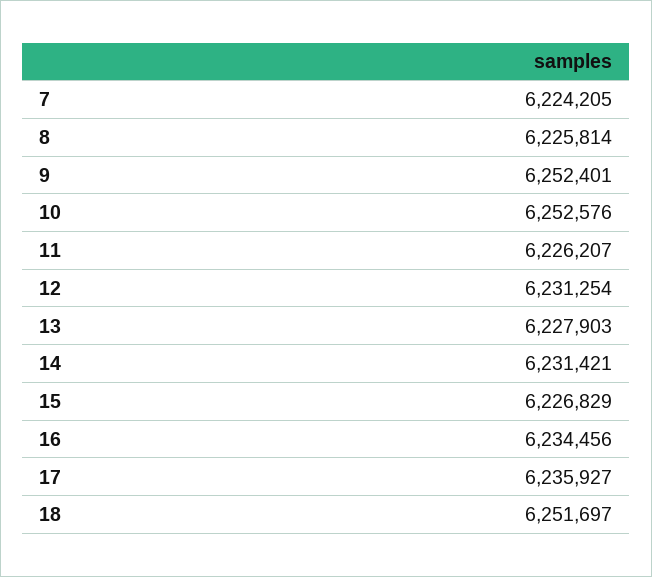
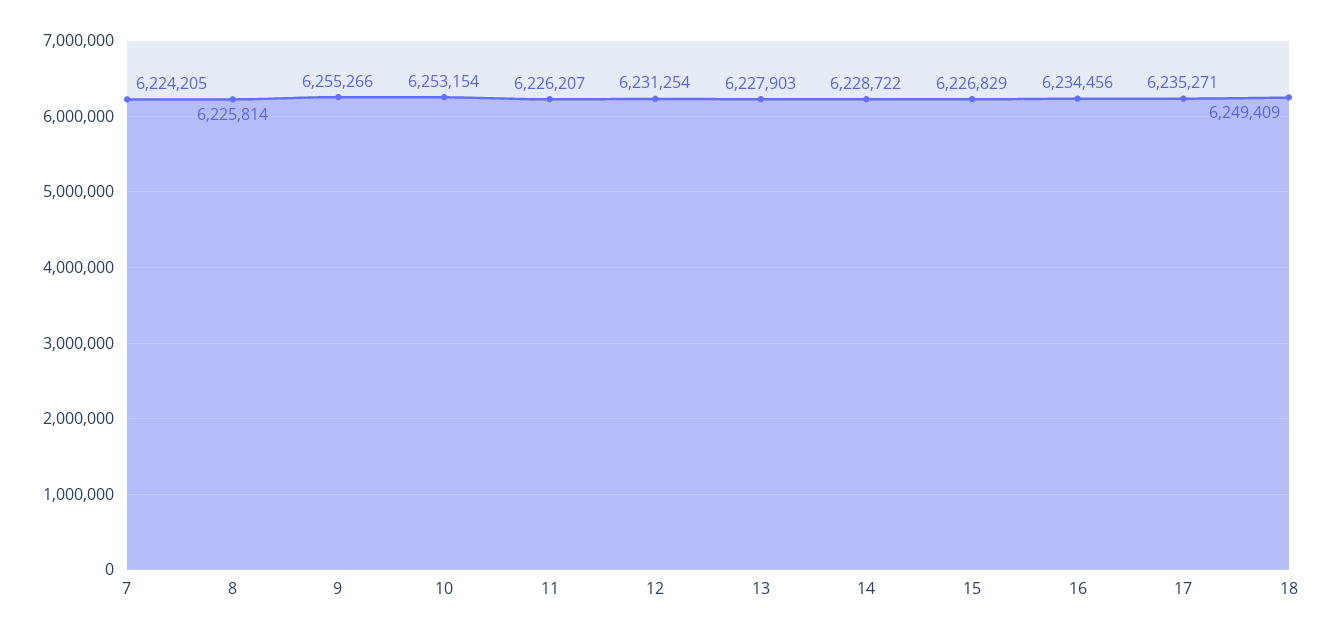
  {
    "7": 6224205,
    "8": 6225814,
-   "9": 6252401,
+   "9": 6255266,
-   "10": 6252576,
+   "10": 6253154,
    "11": 6226207,
    "12": 6231254,
    "13": 6227903,
-   "14": 6231421,
+   "14": 6228722,
    "15": 6226829,
    "16": 6234456,
-   "17": 6235927,
+   "17": 6235271,
-   "18": 6251697
+   "18": 6249409
  }

